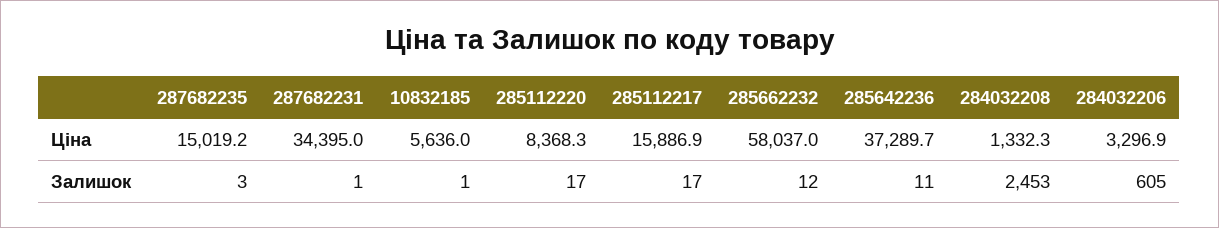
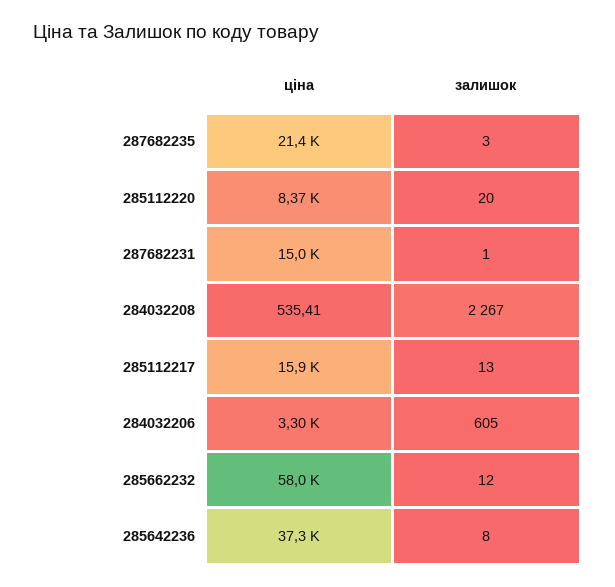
  {
    "287682235": {
-     "Ціна": 15019.2,
+     "Ціна": 21400,
      "Залишок": 3
    },
    "287682231": {
-     "Ціна": 34395,
+     "Ціна": 15000,
      "Залишок": 1
    },
-   "10832185": {
-     "Ціна": 5636,
-     "Залишок": 1
-   },
    "285112220": {
      "Ціна": 8368.3,
-     "Залишок": 17
+     "Залишок": 20
    },
    "285112217": {
      "Ціна": 15886.9,
-     "Залишок": 17
+     "Залишок": 13
    },
    "285662232": {
      "Ціна": 58037,
      "Залишок": 12
    },
    "285642236": {
      "Ціна": 37289.7,
-     "Залишок": 11
+     "Залишок": 8
    },
    "284032208": {
-     "Ціна": 1332.3,
+     "Ціна": 535.41,
-     "Залишок": 2453
+     "Залишок": 2267
    },
    "284032206": {
      "Ціна": 3296.9,
      "Залишок": 605
    }
  }

